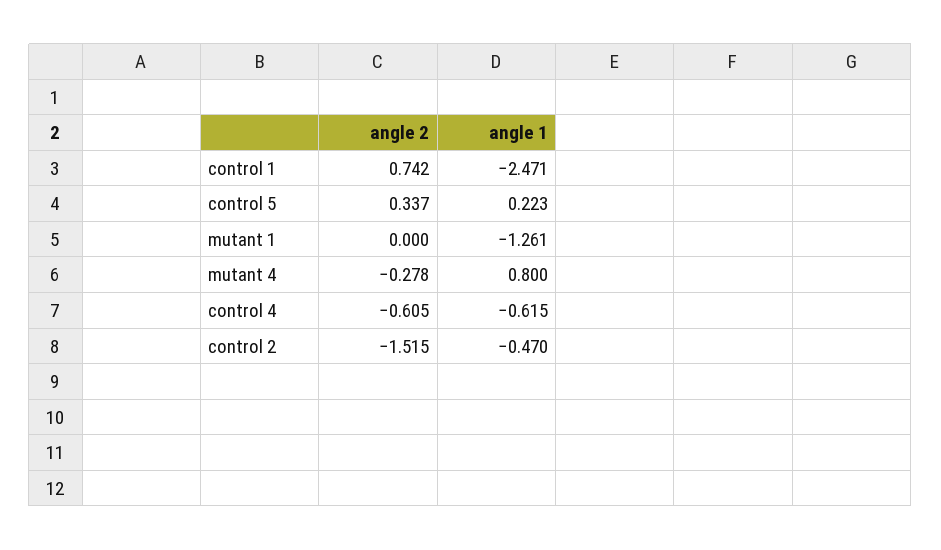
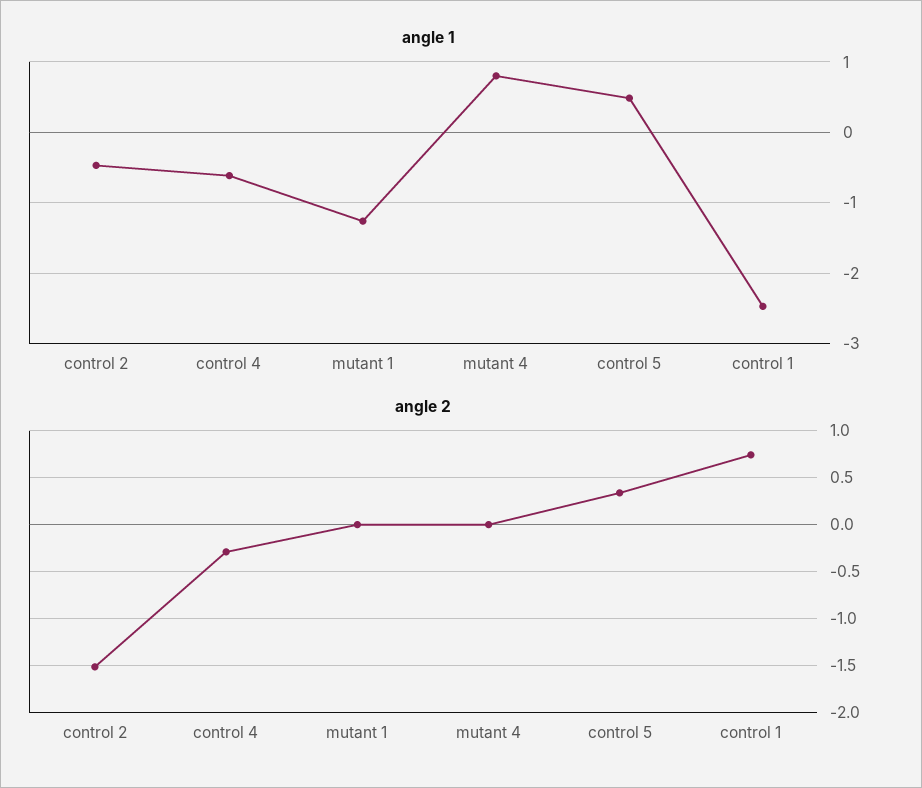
  {
    "angle 2": {
      "control 1": 0.742,
      "control 5": 0.337,
      "mutant 1": 0,
-     "mutant 4": -0.278,
+     "mutant 4": 0,
-     "control 4": -0.605,
+     "control 4": -0.3,
      "control 2": -1.515
    },
    "angle 1": {
      "control 1": -2.471,
-     "control 5": 0.223,
+     "control 5": 0.5,
      "mutant 1": -1.261,
      "mutant 4": 0.8,
      "control 4": -0.615,
      "control 2": -0.47
    }
  }

